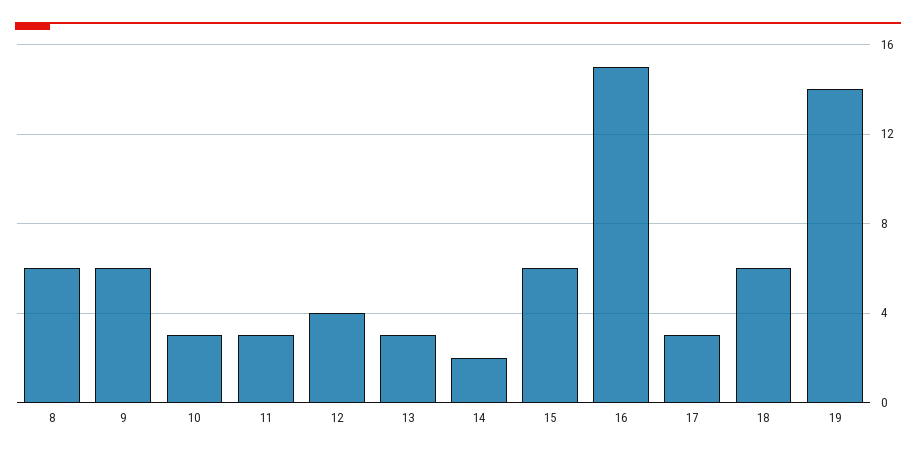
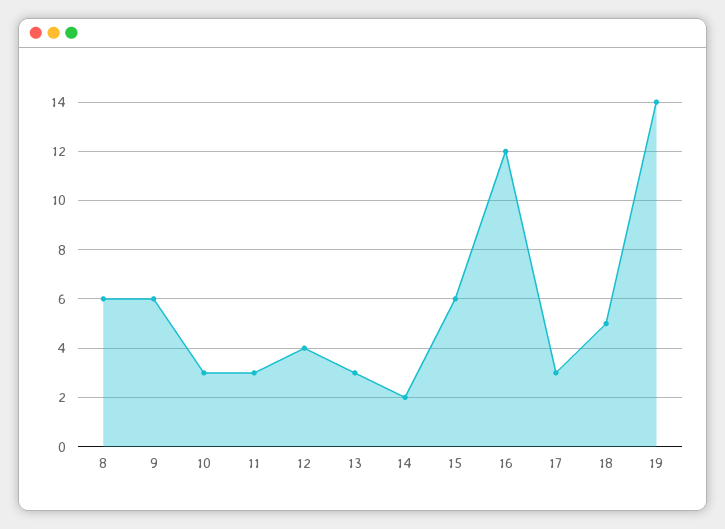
  {
    "8": 6,
    "9": 6,
    "10": 3,
    "11": 3,
    "12": 4,
    "13": 3,
    "14": 2,
    "15": 6,
-   "16": 15,
+   "16": 12,
    "17": 3,
-   "18": 6,
+   "18": 5,
    "19": 14
  }

